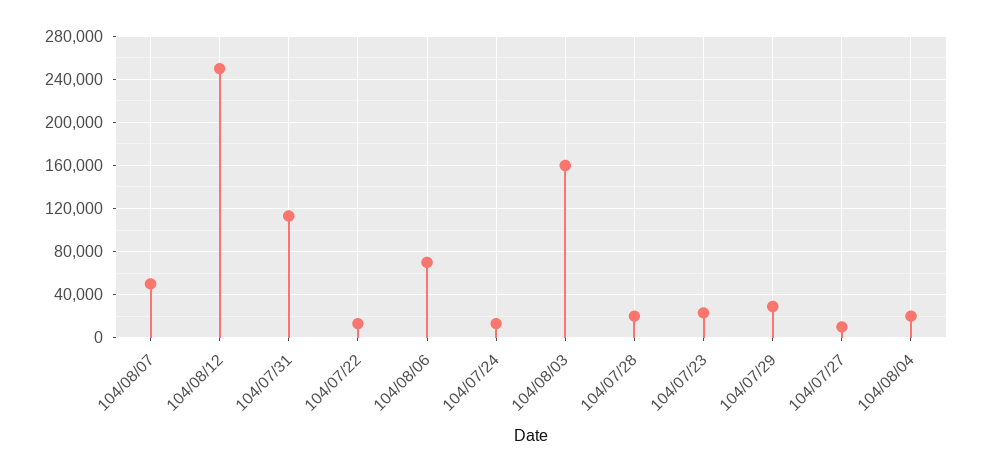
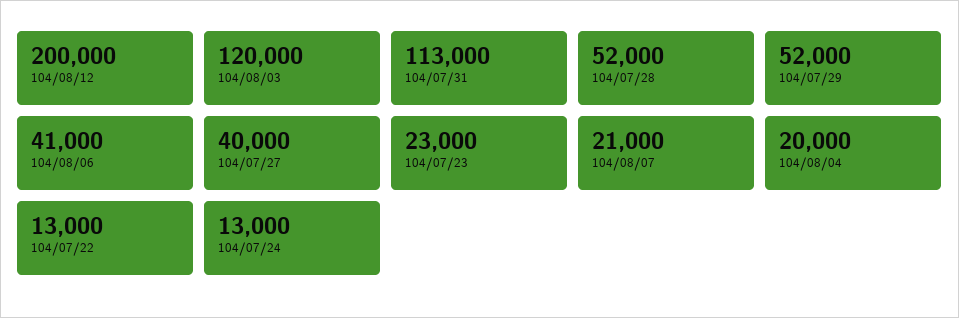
  {
-   "104/08/07": 50000,
+   "104/08/07": 21000,
-   "104/08/12": 250000,
+   "104/08/12": 200000,
    "104/07/31": 113000,
    "104/07/22": 13000,
-   "104/08/06": 70000,
+   "104/08/06": 41000,
    "104/07/24": 13000,
-   "104/08/03": 160000,
+   "104/08/03": 120000,
-   "104/07/28": 20000,
+   "104/07/28": 52000,
    "104/07/23": 23000,
-   "104/07/29": 30000,
+   "104/07/29": 52000,
-   "104/07/27": 10000,
+   "104/07/27": 40000,
    "104/08/04": 20000
  }

